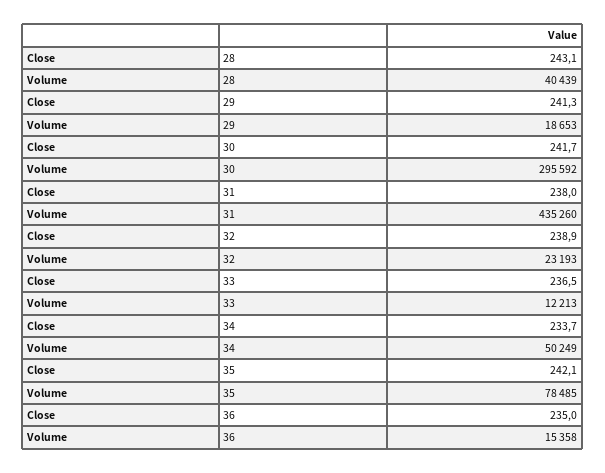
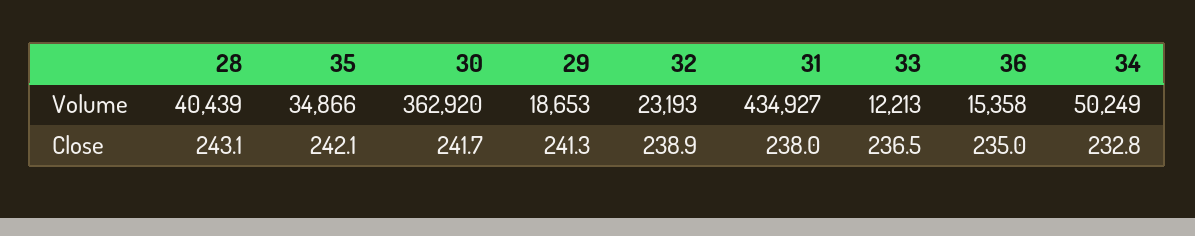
  {
    "Close": {
      "28": 243.1,
      "29": 241.3,
      "30": 241.7,
      "31": 238,
      "32": 238.9,
      "33": 236.5,
-     "34": 233.7,
+     "34": 232.8,
      "35": 242.1,
      "36": 235
    },
    "Volume": {
      "28": 40439,
      "29": 18653,
-     "30": 295592,
+     "30": 362920,
-     "31": 435260,
+     "31": 434927,
      "32": 23193,
      "33": 12213,
      "34": 50249,
-     "35": 78485,
+     "35": 34866,
      "36": 15358
    }
  }

